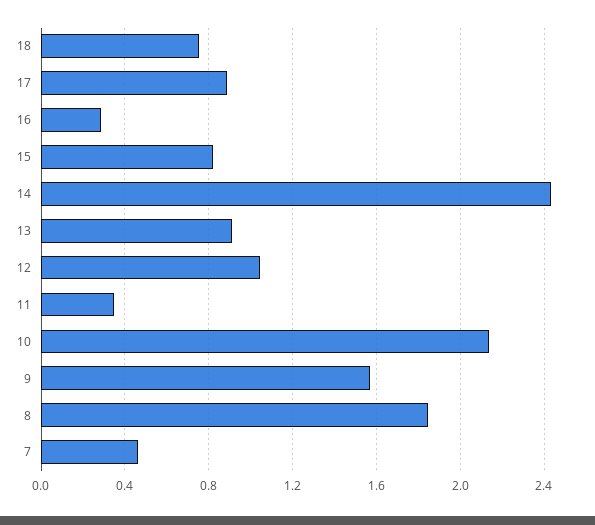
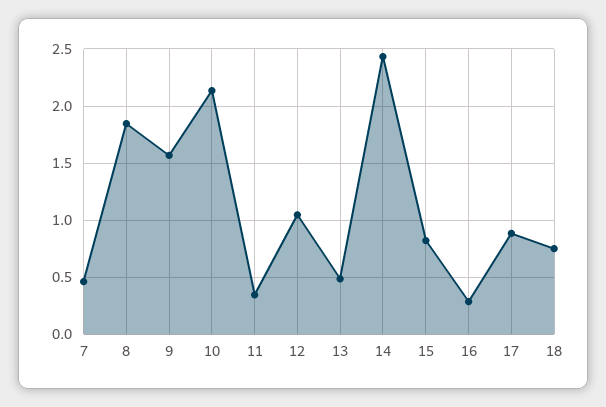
  {
    "18": 0.75,
    "17": 0.9,
    "16": 0.3,
    "15": 0.8,
    "14": 2.45,
-   "13": 0.9,
+   "13": 0.5,
    "12": 1.05,
    "11": 0.35,
    "10": 2.15,
    "9": 1.55,
    "8": 1.85,
    "7": 0.45
  }

